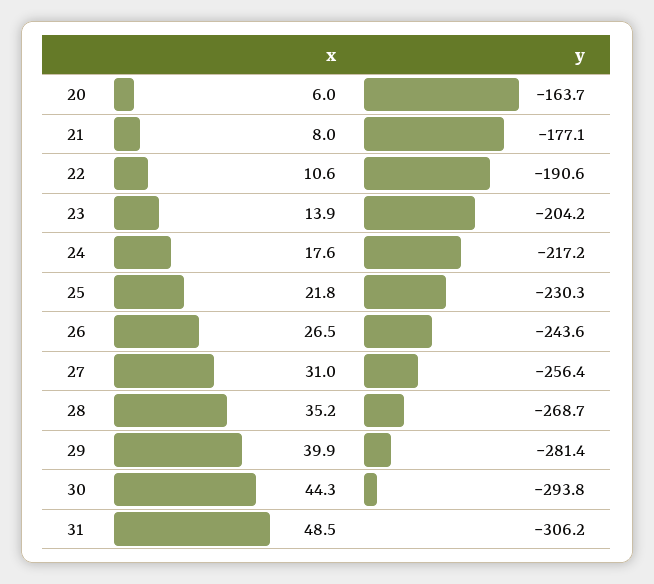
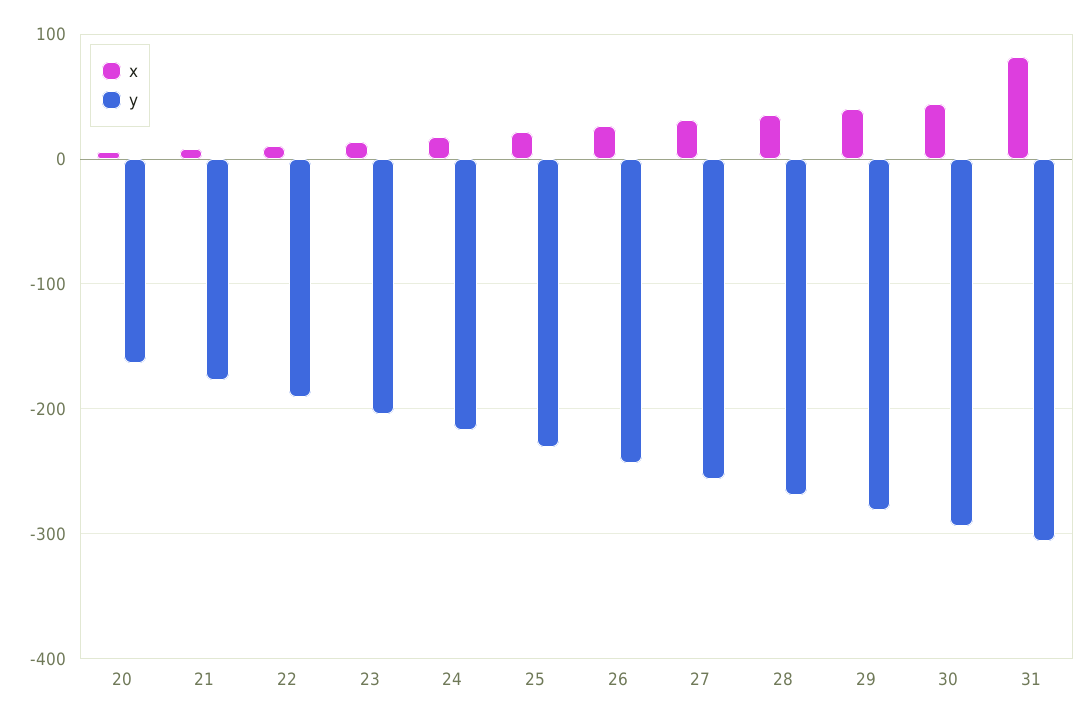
  {
    "x": {
      "20": 6,
      "21": 8,
      "22": 10.6,
      "23": 13.9,
      "24": 17.6,
      "25": 21.8,
      "26": 26.5,
      "27": 31,
      "28": 35.2,
      "29": 39.9,
      "30": 44.3,
-     "31": 48.5
+     "31": 80
    },
    "y": {
      "20": -163.7,
      "21": -177.1,
      "22": -190.6,
      "23": -204.2,
      "24": -217.2,
      "25": -230.3,
      "26": -243.6,
      "27": -256.4,
      "28": -268.7,
      "29": -281.4,
      "30": -293.8,
      "31": -306.2
    }
  }

